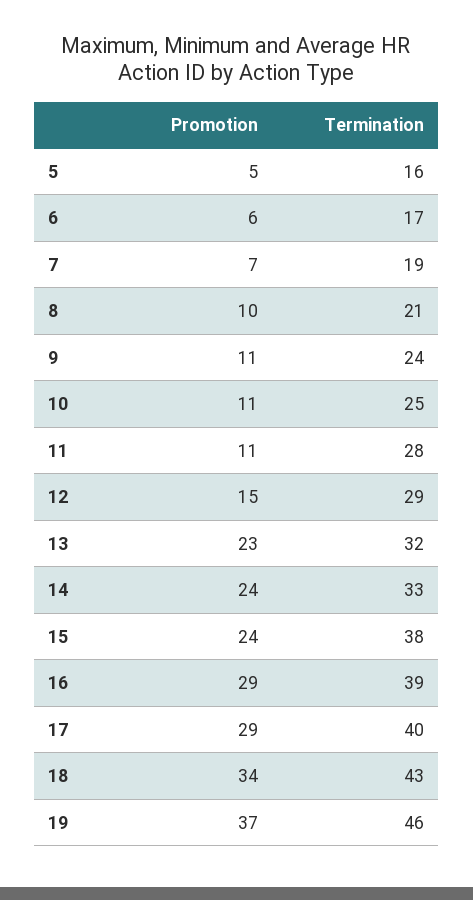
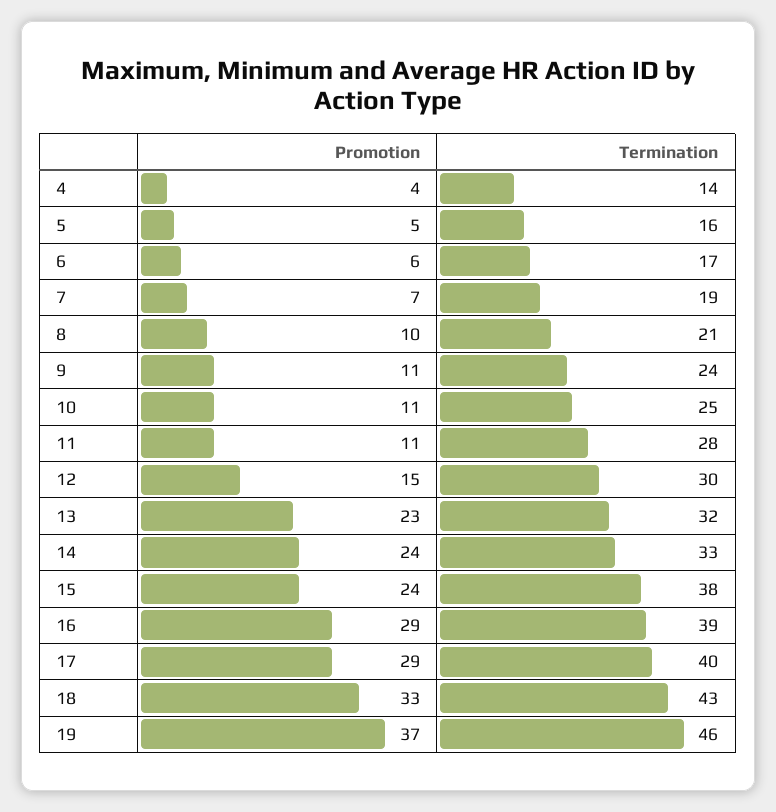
  {
    "Promotion": {
      "5": 5,
      "6": 6,
      "7": 7,
      "8": 10,
      "9": 11,
      "10": 11,
      "11": 11,
      "12": 15,
      "13": 23,
      "14": 24,
      "15": 24,
      "16": 29,
      "17": 29,
-     "18": 34,
+     "18": 33,
-     "19": 37
+     "19": 37,
+     "4": 4
    },
    "Termination": {
      "5": 16,
      "6": 17,
      "7": 19,
      "8": 21,
      "9": 24,
      "10": 25,
      "11": 28,
-     "12": 29,
+     "12": 30,
      "13": 32,
      "14": 33,
      "15": 38,
      "16": 39,
      "17": 40,
      "18": 43,
-     "19": 46
+     "19": 46,
+     "4": 14
    }
  }

